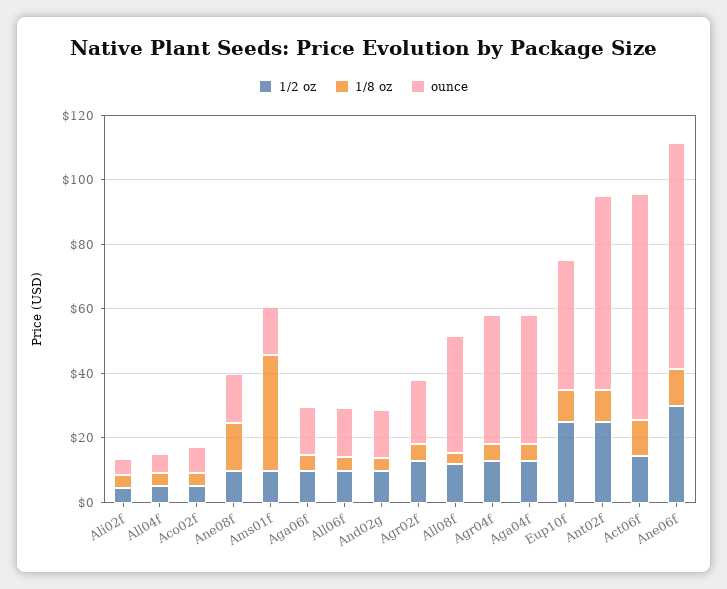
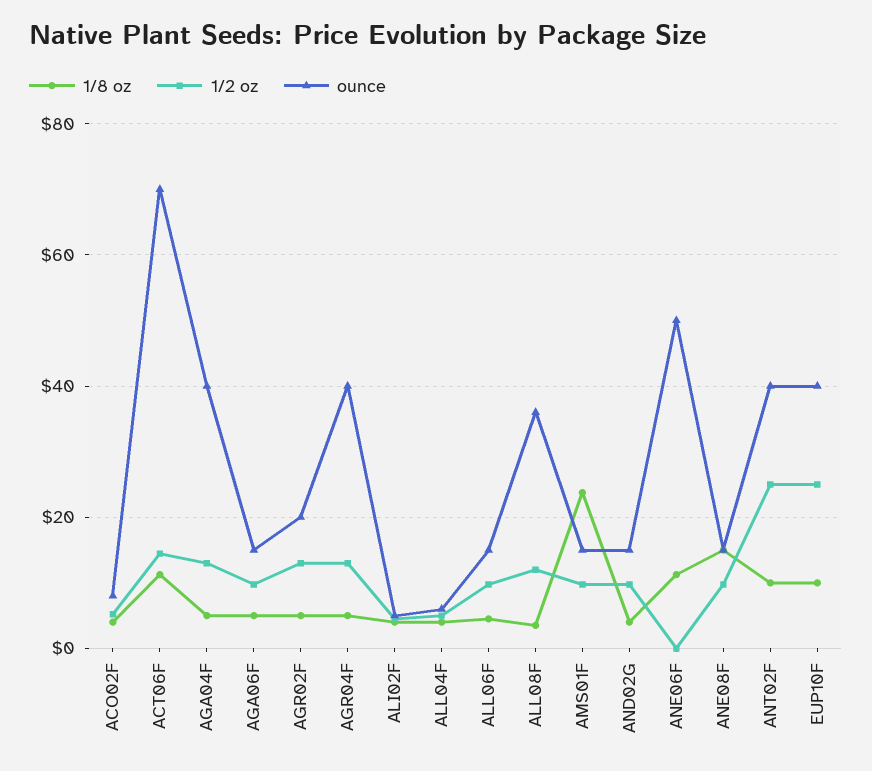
  {
    "1/2 oz": {
      "Ali02f": 4,
      "All04f": 6,
      "Aco02f": 6,
      "Ane08f": 10,
      "Ams01f": 10,
      "Aga06f": 10,
      "All06f": 10,
      "And02g": 10,
      "Agr02f": 14,
      "All08f": 12,
      "Agr04f": 14,
      "Aga04f": 14,
      "Eup10f": 26,
      "Ant02f": 26,
      "Act06f": 14,
-     "Ane06f": 30
+     "Ane06f": 0
    },
    "1/8 oz": {
      "Ali02f": 4,
      "All04f": 4,
      "Aco02f": 4,
      "Ane08f": 16,
-     "Ams01f": 35,
+     "Ams01f": 24,
      "Aga06f": 6,
      "All06f": 4,
      "And02g": 4,
      "Agr02f": 6,
      "All08f": 4,
      "Agr04f": 6,
      "Aga04f": 6,
      "Eup10f": 10,
      "Ant02f": 10,
      "Act06f": 12,
      "Ane06f": 12
    },
    "ounce": {
      "Ali02f": 6,
      "All04f": 6,
      "Aco02f": 8,
      "Ane08f": 16,
      "Ams01f": 16,
      "Aga06f": 16,
      "All06f": 16,
      "And02g": 16,
      "Agr02f": 20,
      "All08f": 36,
      "Agr04f": 40,
      "Aga04f": 40,
      "Eup10f": 40,
-     "Ant02f": 60,
+     "Ant02f": 40,
      "Act06f": 70,
-     "Ane06f": 70
+     "Ane06f": 50
    }
  }

